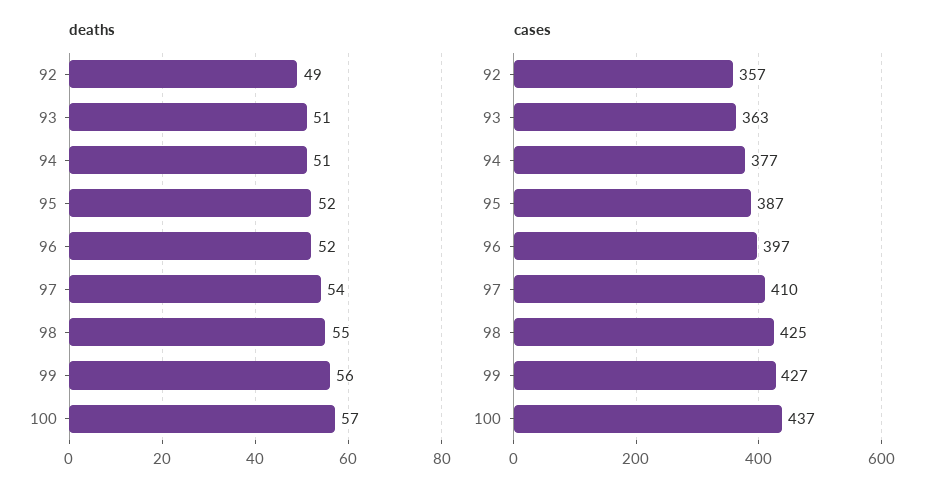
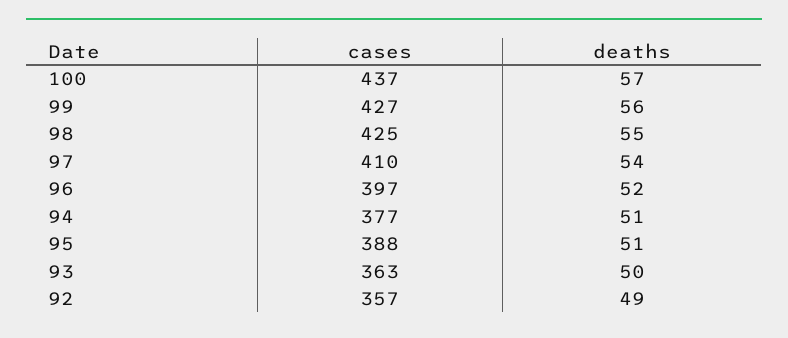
  {
    "deaths": {
      "92": 49,
-     "93": 51,
+     "93": 50,
      "94": 51,
-     "95": 52,
+     "95": 51,
      "96": 52,
      "97": 54,
      "98": 55,
      "99": 56,
      "100": 57
    },
    "cases": {
      "92": 357,
      "93": 363,
      "94": 377,
-     "95": 387,
+     "95": 388,
      "96": 397,
      "97": 410,
      "98": 425,
      "99": 427,
      "100": 437
    }
  }

